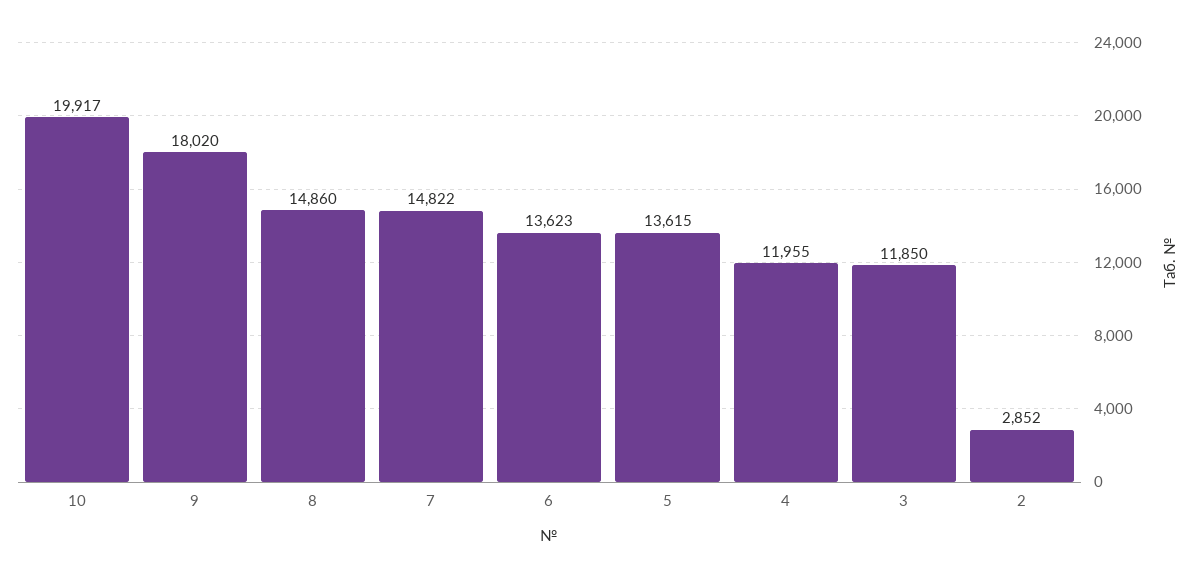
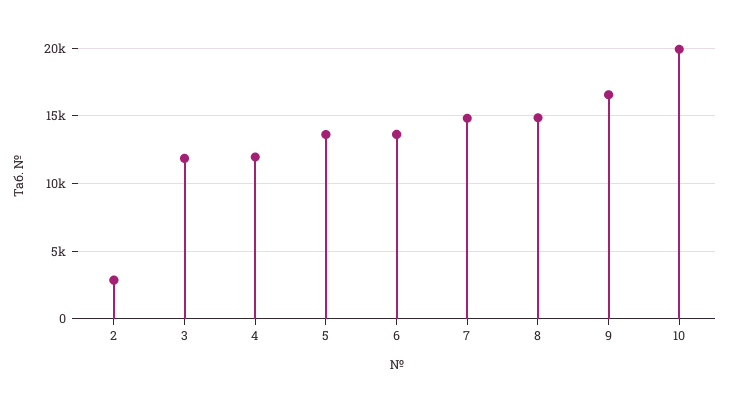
  {
    "10": 19917,
-   "9": 18020,
+   "9": 16500,
    "8": 14860,
    "7": 14822,
    "6": 13623,
    "5": 13615,
    "4": 11955,
    "3": 11850,
    "2": 2852
  }

